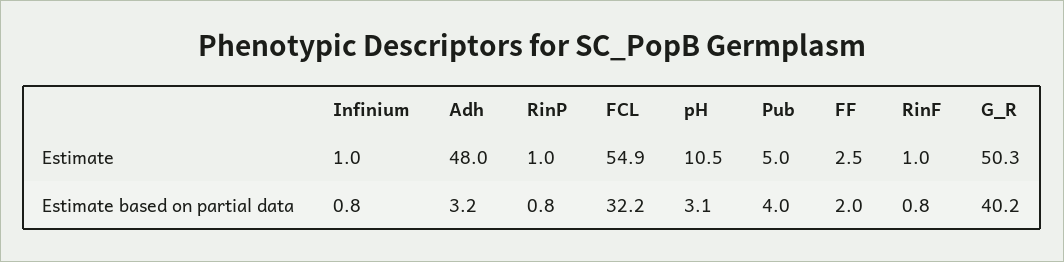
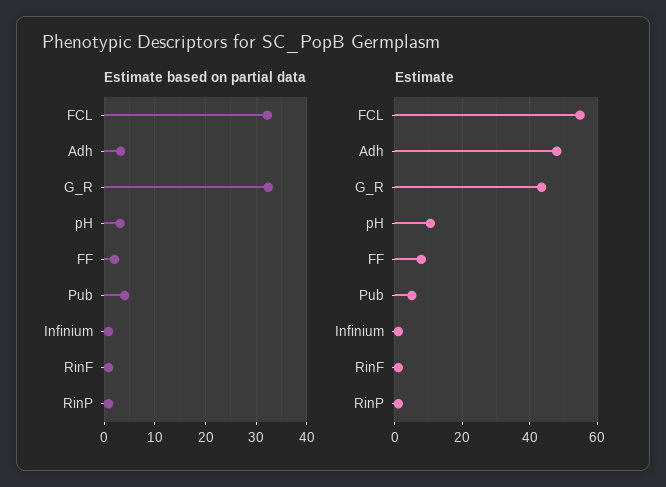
  {
    "Estimate": {
      "Infinium": 1,
      "Adh": 48,
      "RinP": 1,
      "FCL": 54.9,
      "pH": 10.5,
      "Pub": 5,
-     "FF": 2.5,
+     "FF": 8,
      "RinF": 1,
-     "G_R": 50.3
+     "G_R": 44
    },
    "Estimate based on partial data": {
      "Infinium": 0.8,
      "Adh": 3.2,
      "RinP": 0.8,
      "FCL": 32.2,
      "pH": 3.1,
      "Pub": 4,
      "FF": 2,
      "RinF": 0.8,
-     "G_R": 40.2
+     "G_R": 32
    }
  }

